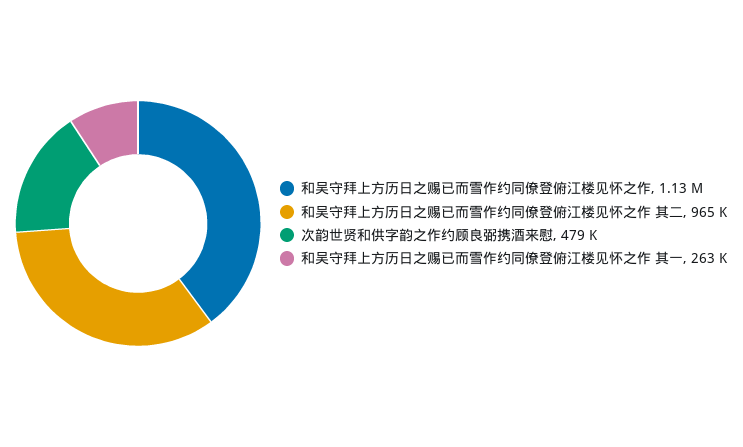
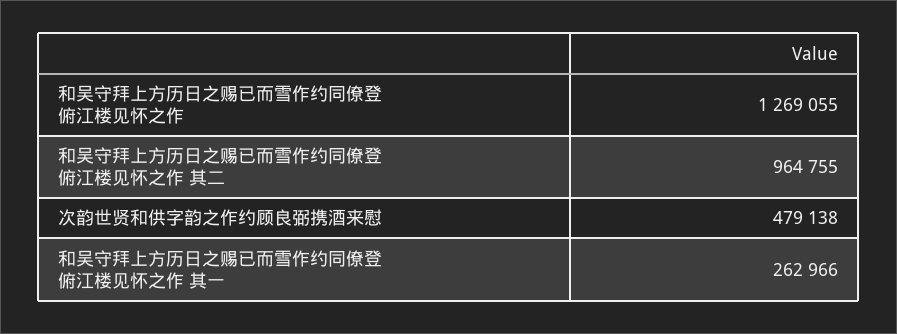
  {
-   "和吴守拜上方历日之赐已而雪作约同僚登俯江楼见怀之作": 1130000,
+   "和吴守拜上方历日之赐已而雪作约同僚登俯江楼见怀之作": 1269055,
    "和吴守拜上方历日之赐已而雪作约同僚登俯江楼见怀之作 其二": 964755,
    "次韵世贤和供字韵之作约顾良弼携酒来慰": 479138,
    "和吴守拜上方历日之赐已而雪作约同僚登俯江楼见怀之作 其一": 262966
  }

